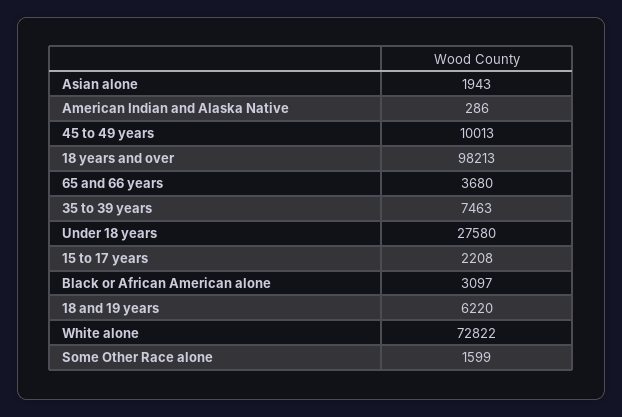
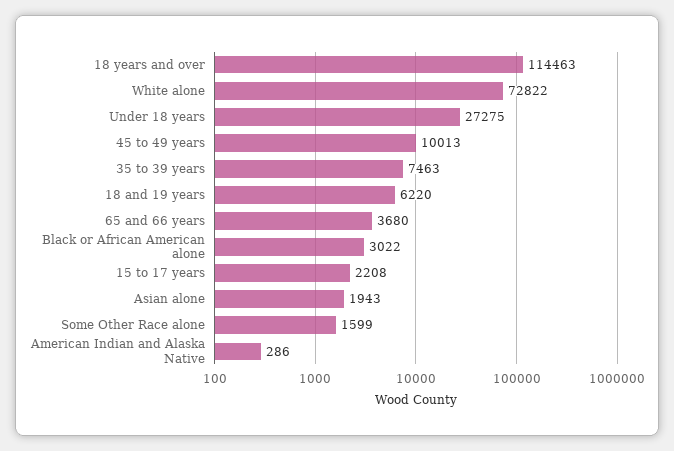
  {
    "Asian alone": 1943,
    "American Indian and Alaska Native": 286,
    "45 to 49 years": 10013,
-   "18 years and over": 98213,
+   "18 years and over": 114463,
    "65 and 66 years": 3680,
    "35 to 39 years": 7463,
-   "Under 18 years": 27580,
+   "Under 18 years": 27275,
    "15 to 17 years": 2208,
-   "Black or African American alone": 3097,
+   "Black or African American alone": 3022,
    "18 and 19 years": 6220,
    "White alone": 72822,
    "Some Other Race alone": 1599
  }

